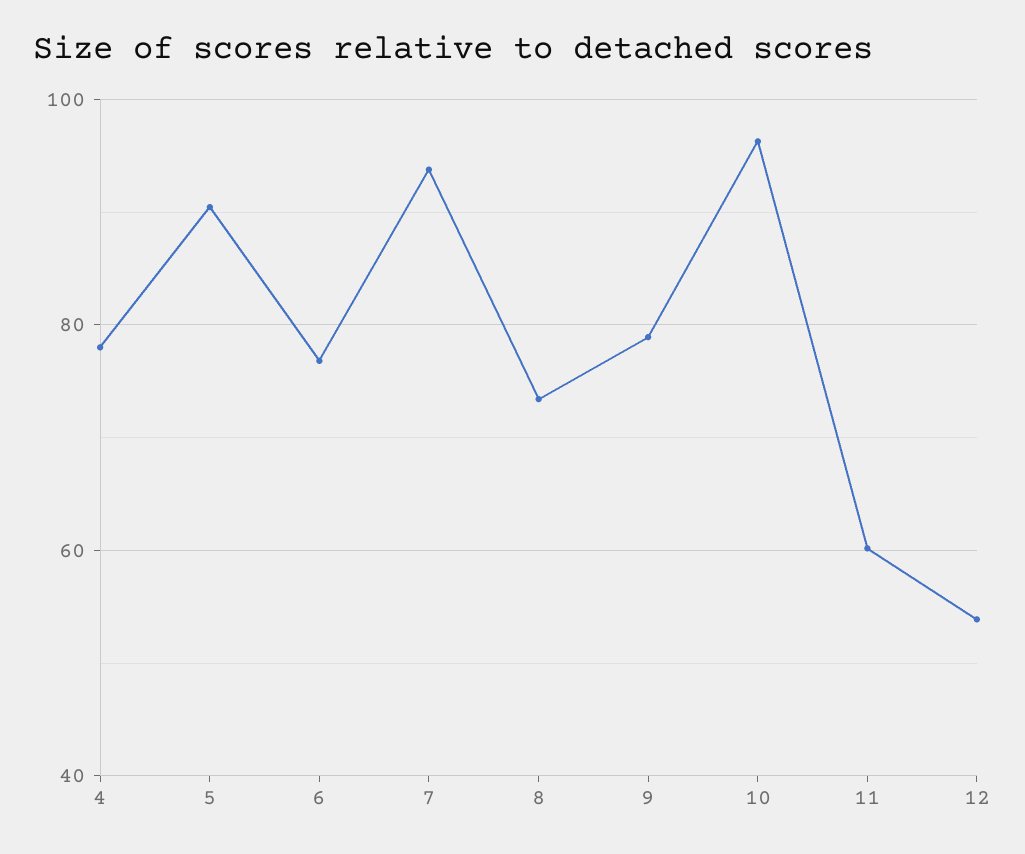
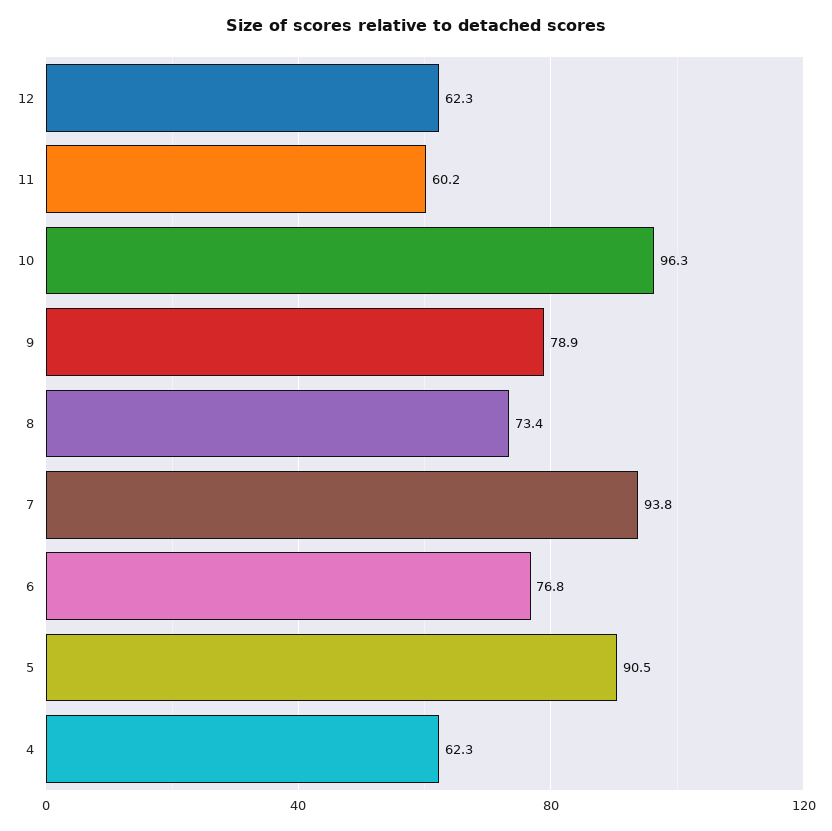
  {
-   "4": 78,
+   "4": 62.3,
    "5": 90.5,
    "6": 76.8,
    "7": 93.8,
    "8": 73.4,
    "9": 78.9,
    "10": 96.3,
    "11": 60.2,
-   "12": 54
+   "12": 62.3
  }

